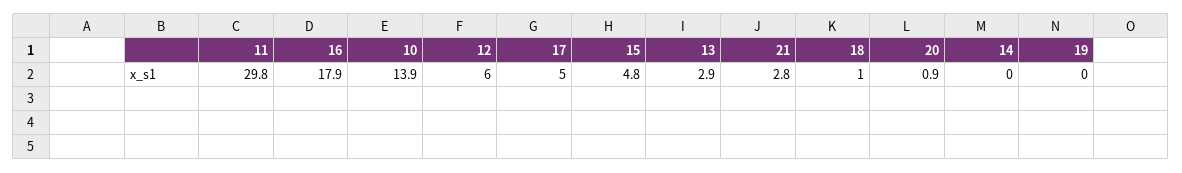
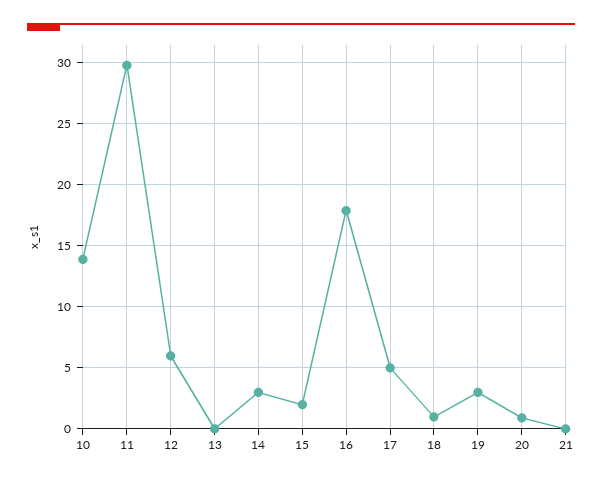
  {
    "11": 29.8,
    "16": 17.9,
    "10": 13.9,
    "12": 6,
    "17": 5,
-   "15": 4.8,
+   "15": 2,
-   "13": 2.9,
+   "13": 0,
-   "21": 2.8,
+   "21": 0,
    "18": 1,
    "20": 0.9,
-   "14": 0,
+   "14": 3,
-   "19": 0
+   "19": 3
  }

